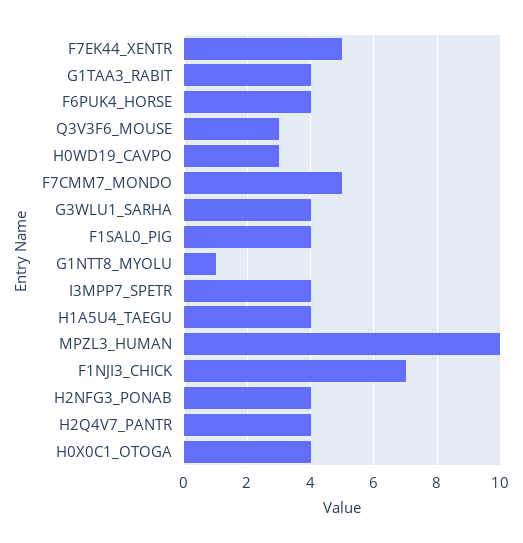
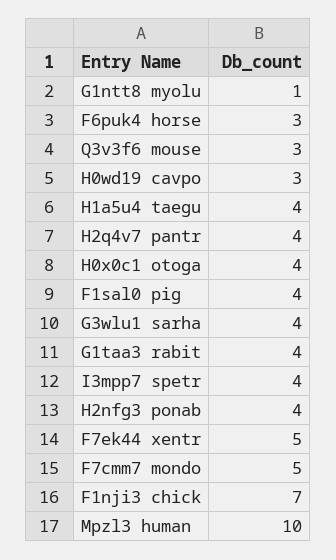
  {
    "F7EK44_XENTR": 5,
    "G1TAA3_RABIT": 4,
-   "F6PUK4_HORSE": 4,
+   "F6PUK4_HORSE": 3,
    "Q3V3F6_MOUSE": 3,
    "H0WD19_CAVPO": 3,
    "F7CMM7_MONDO": 5,
    "G3WLU1_SARHA": 4,
    "F1SAL0_PIG": 4,
    "G1NTT8_MYOLU": 1,
    "I3MPP7_SPETR": 4,
    "H1A5U4_TAEGU": 4,
    "MPZL3_HUMAN": 10,
    "F1NJI3_CHICK": 7,
    "H2NFG3_PONAB": 4,
    "H2Q4V7_PANTR": 4,
    "H0X0C1_OTOGA": 4
  }

